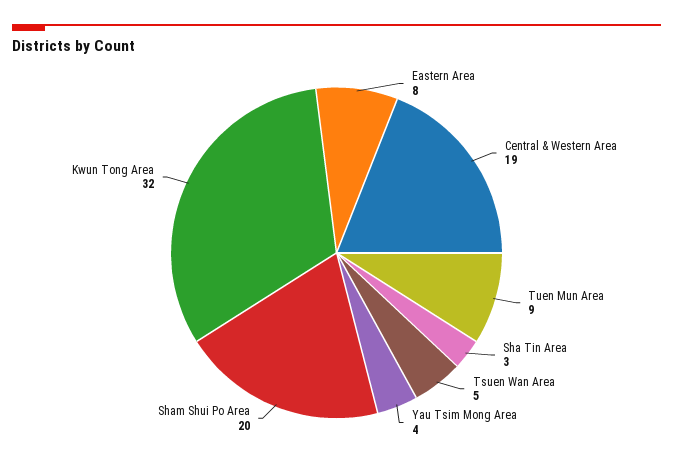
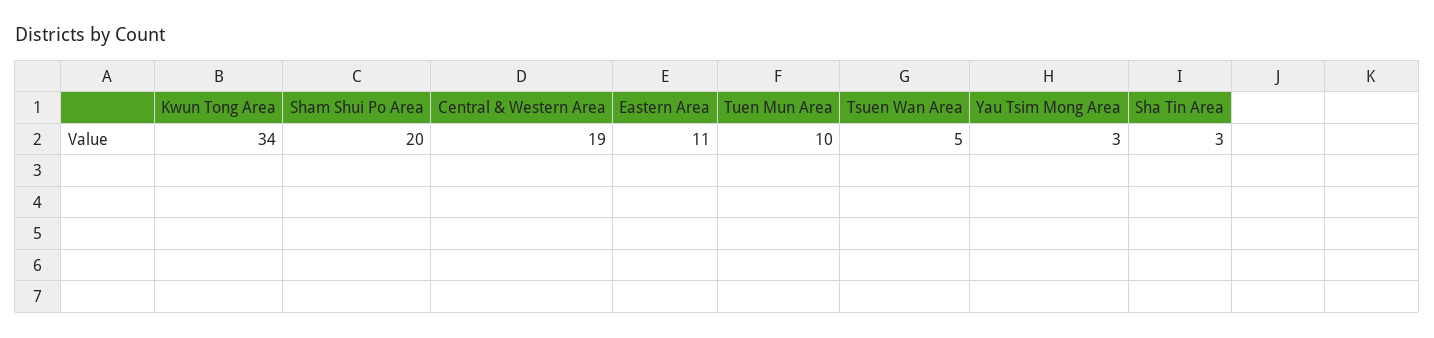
  {
-   "Eastern Area": 8,
+   "Eastern Area": 11,
    "Central & Western Area": 19,
-   "Tuen Mun Area": 9,
+   "Tuen Mun Area": 10,
    "Sha Tin Area": 3,
    "Tsuen Wan Area": 5,
-   "Yau Tsim Mong Area": 4,
+   "Yau Tsim Mong Area": 3,
    "Sham Shui Po Area": 20,
-   "Kwun Tong Area": 32
+   "Kwun Tong Area": 34
  }

